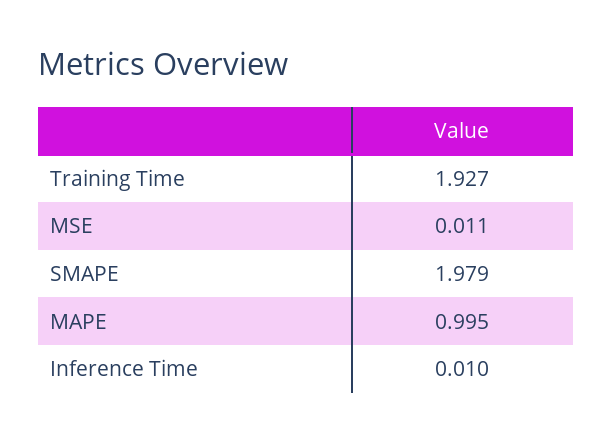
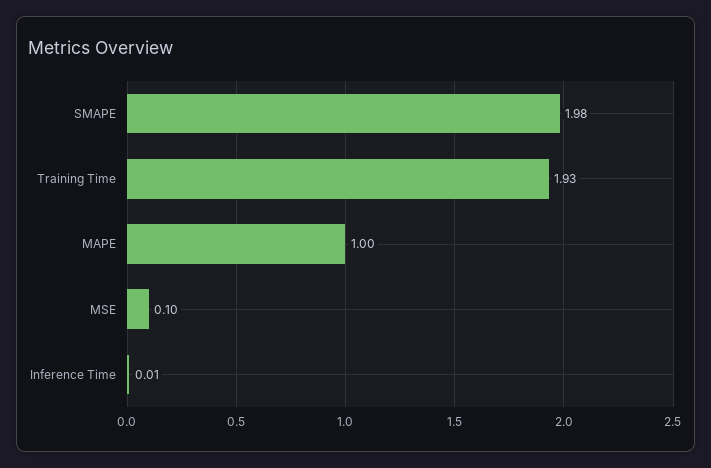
  {
    "Training Time": 1.927,
-   "MSE": 0.011,
+   "MSE": 0.1,
    "SMAPE": 1.979,
    "MAPE": 0.995,
    "Inference Time": 0.01
  }

